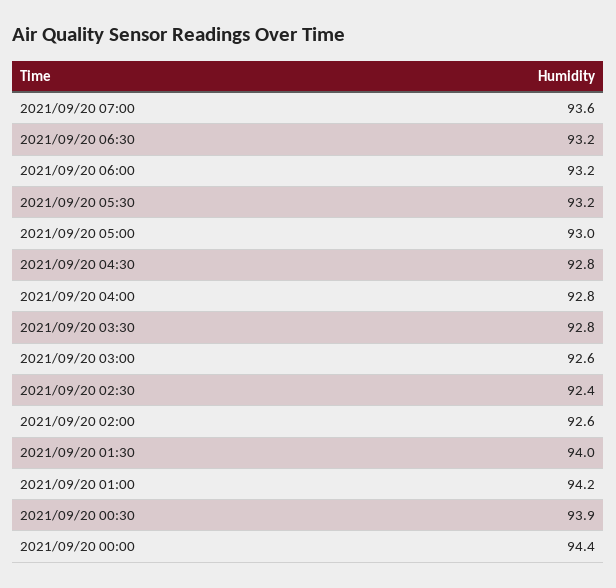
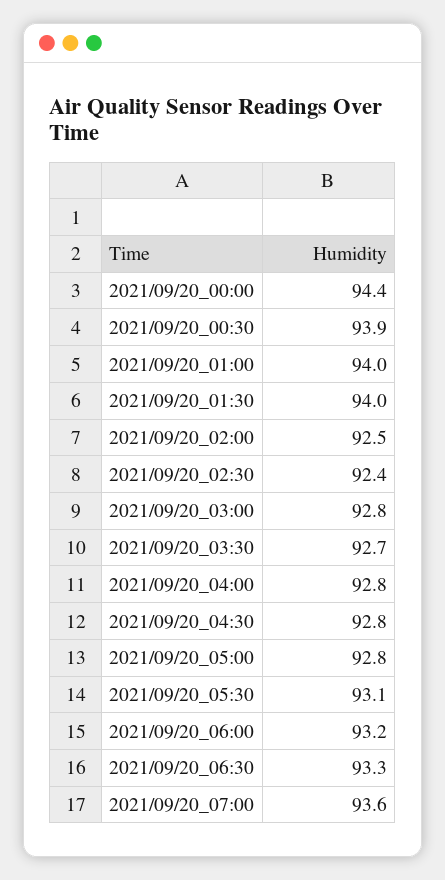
  {
    "2021/09/20 07:00": 93.6,
-   "2021/09/20 06:30": 93.2,
+   "2021/09/20 06:30": 93.3,
    "2021/09/20 06:00": 93.2,
-   "2021/09/20 05:30": 93.2,
+   "2021/09/20 05:30": 93.1,
-   "2021/09/20 05:00": 93,
+   "2021/09/20 05:00": 92.8,
    "2021/09/20 04:30": 92.8,
    "2021/09/20 04:00": 92.8,
-   "2021/09/20 03:30": 92.8,
+   "2021/09/20 03:30": 92.7,
-   "2021/09/20 03:00": 92.6,
+   "2021/09/20 03:00": 92.8,
    "2021/09/20 02:30": 92.4,
-   "2021/09/20 02:00": 92.6,
+   "2021/09/20 02:00": 92.5,
    "2021/09/20 01:30": 94,
-   "2021/09/20 01:00": 94.2,
+   "2021/09/20 01:00": 94,
    "2021/09/20 00:30": 93.9,
    "2021/09/20 00:00": 94.4
  }

